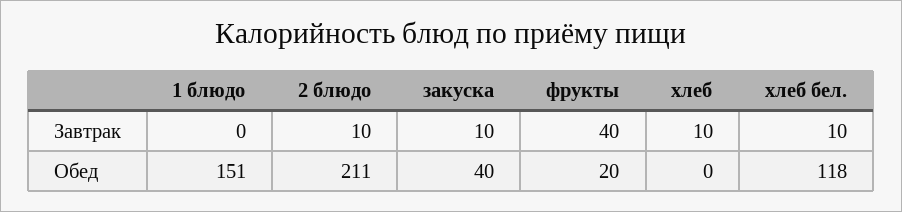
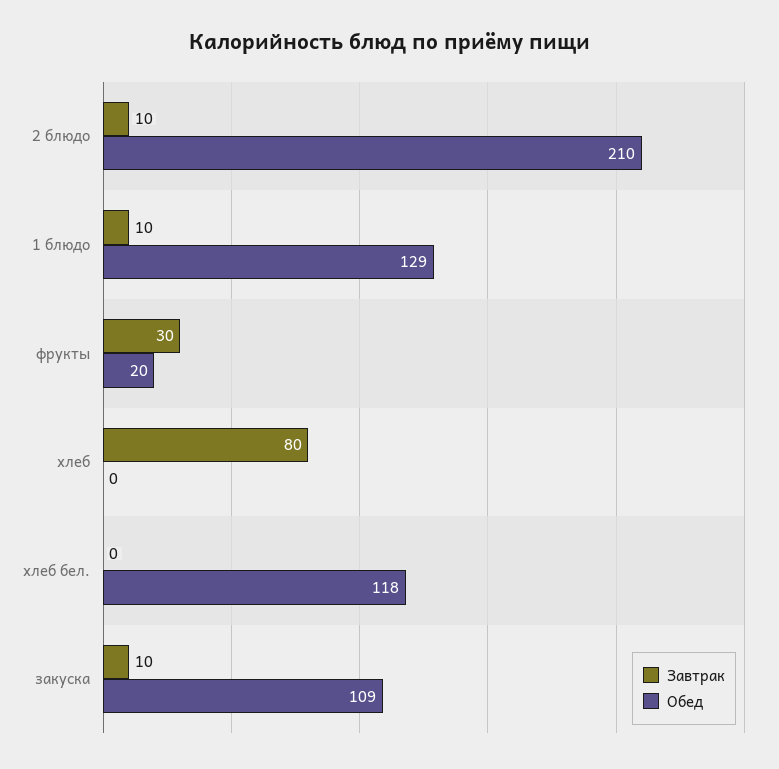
  {
    "Завтрак": {
-     "1 блюдо": 0,
+     "1 блюдо": 10,
      "2 блюдо": 10,
      "закуска": 10,
-     "фрукты": 40,
+     "фрукты": 30,
-     "хлеб": 10,
+     "хлеб": 80,
-     "хлеб бел.": 10
+     "хлеб бел.": 0
    },
    "Обед": {
-     "1 блюдо": 151,
+     "1 блюдо": 129,
-     "2 блюдо": 211,
+     "2 блюдо": 210,
-     "закуска": 40,
+     "закуска": 109,
      "фрукты": 20,
      "хлеб": 0,
      "хлеб бел.": 118
    }
  }

